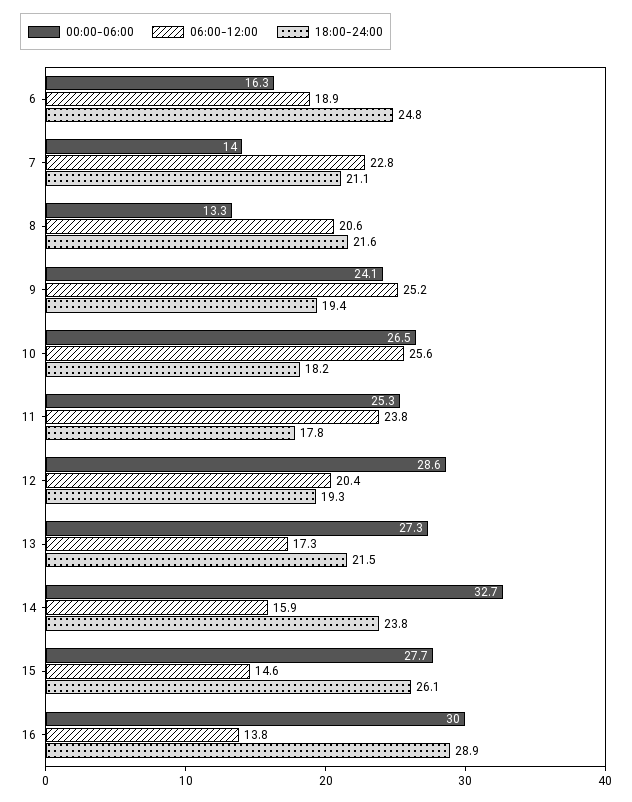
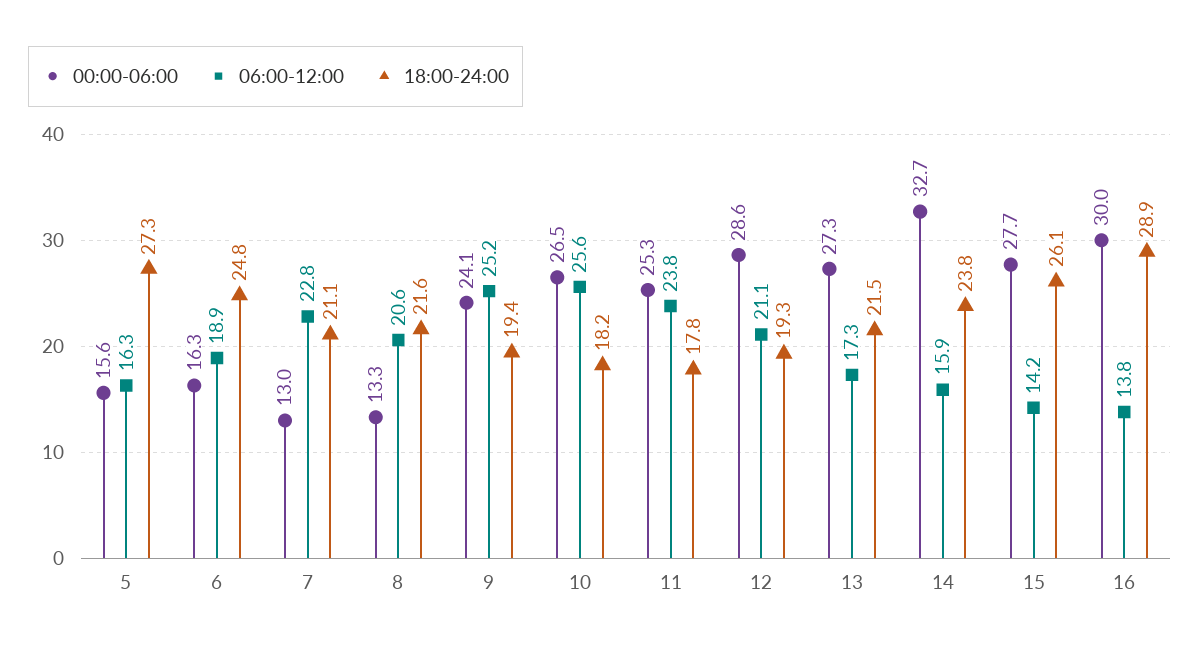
  {
    "00:00-06:00": {
      "6": 16.3,
-     "7": 14,
+     "7": 13,
      "8": 13.3,
      "9": 24.1,
      "10": 26.5,
      "11": 25.3,
      "12": 28.6,
      "13": 27.3,
      "14": 32.7,
      "15": 27.7,
-     "16": 30
+     "16": 30,
+     "5": 15.6
    },
    "06:00-12:00": {
      "6": 18.9,
      "7": 22.8,
      "8": 20.6,
      "9": 25.2,
      "10": 25.6,
      "11": 23.8,
-     "12": 20.4,
+     "12": 21.1,
      "13": 17.3,
      "14": 15.9,
-     "15": 14.6,
+     "15": 14.2,
-     "16": 13.8
+     "16": 13.8,
+     "5": 16.3
    },
    "18:00-24:00": {
      "6": 24.8,
      "7": 21.1,
      "8": 21.6,
      "9": 19.4,
      "10": 18.2,
      "11": 17.8,
      "12": 19.3,
      "13": 21.5,
      "14": 23.8,
      "15": 26.1,
-     "16": 28.9
+     "16": 28.9,
+     "5": 27.3
    }
  }

